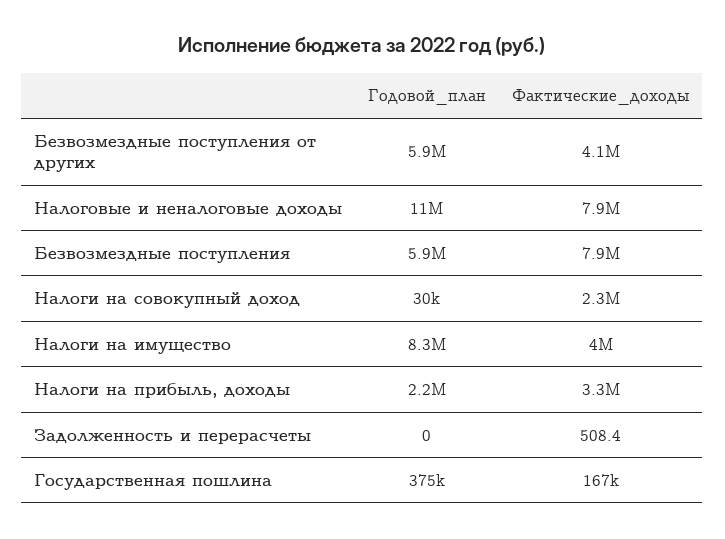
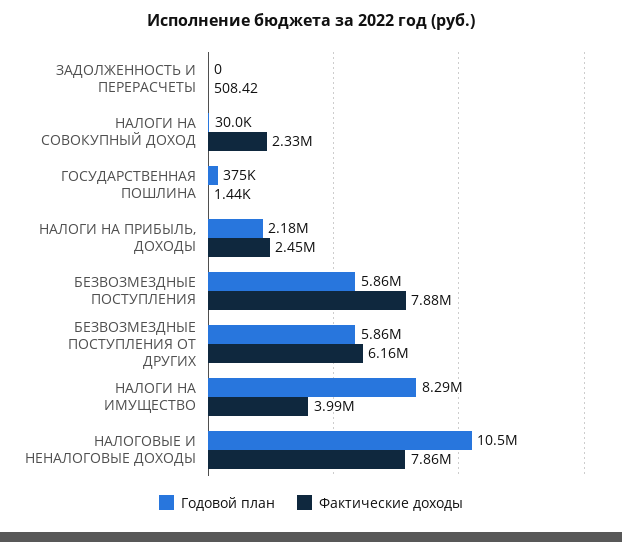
  {
    "Годовой_план": {
      "Безвозмездные поступления от других": 5860000,
      "Налоговые и неналоговые доходы": 10500000,
      "Безвозмездные поступления": 5860000,
      "Налоги на совокупный доход": 30000,
      "Налоги на имущество": 8290000,
      "Налоги на прибыль, доходы": 2180000,
      "Задолженность и перерасчеты": 0,
      "Государственная пошлина": 375000
    },
    "Фактические_доходы": {
-     "Безвозмездные поступления от других": 4100000,
+     "Безвозмездные поступления от других": 6160000,
      "Налоговые и неналоговые доходы": 7860000,
      "Безвозмездные поступления": 7880000,
      "Налоги на совокупный доход": 2330000,
      "Налоги на имущество": 3990000,
-     "Налоги на прибыль, доходы": 3300000,
+     "Налоги на прибыль, доходы": 2450000,
      "Задолженность и перерасчеты": 508.42,
-     "Государственная пошлина": 167000
+     "Государственная пошлина": 1440
    }
  }

